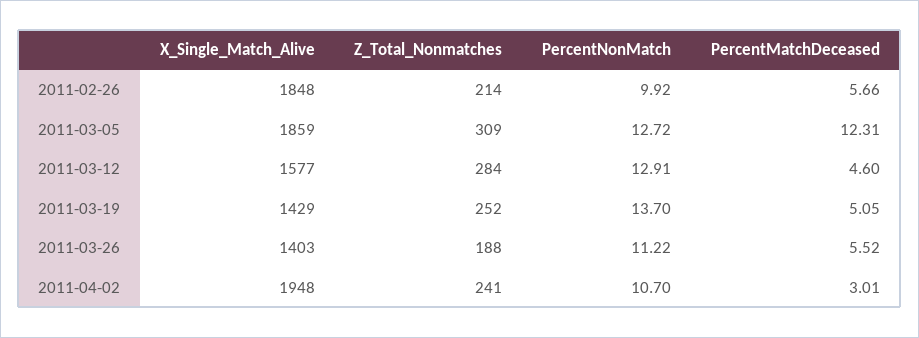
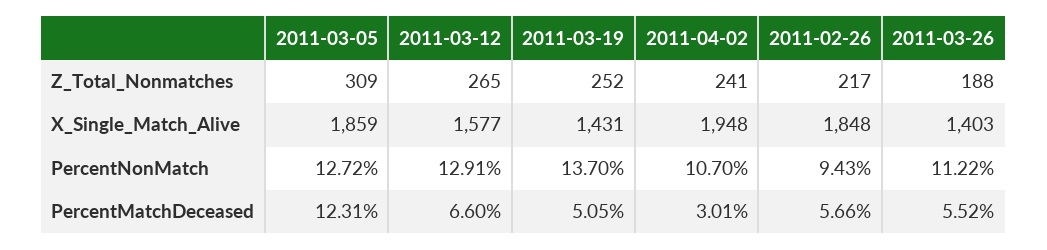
  {
    "X_Single_Match_Alive": {
      "2011-02-26": 1848,
      "2011-03-05": 1859,
      "2011-03-12": 1577,
-     "2011-03-19": 1429,
+     "2011-03-19": 1431,
      "2011-03-26": 1403,
      "2011-04-02": 1948
    },
    "Z_Total_Nonmatches": {
-     "2011-02-26": 214,
+     "2011-02-26": 217,
      "2011-03-05": 309,
-     "2011-03-12": 284,
+     "2011-03-12": 265,
      "2011-03-19": 252,
      "2011-03-26": 188,
      "2011-04-02": 241
    },
    "PercentNonMatch": {
-     "2011-02-26": 9.92,
+     "2011-02-26": 9.43,
      "2011-03-05": 12.72,
      "2011-03-12": 12.91,
      "2011-03-19": 13.7,
      "2011-03-26": 11.22,
      "2011-04-02": 10.7
    },
    "PercentMatchDeceased": {
      "2011-02-26": 5.66,
      "2011-03-05": 12.31,
-     "2011-03-12": 4.6,
+     "2011-03-12": 6.6,
      "2011-03-19": 5.05,
      "2011-03-26": 5.52,
      "2011-04-02": 3.01
    }
  }

